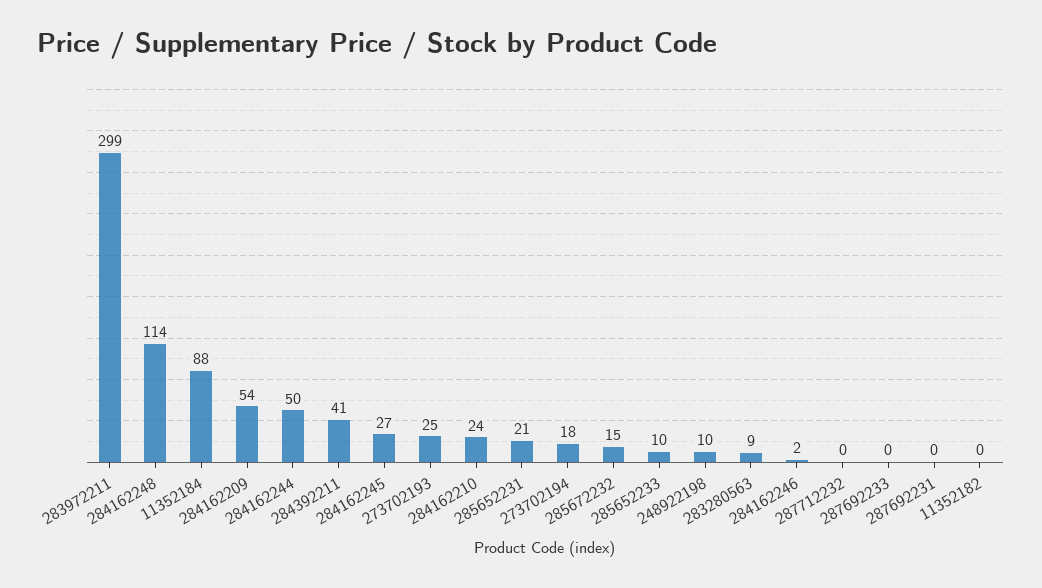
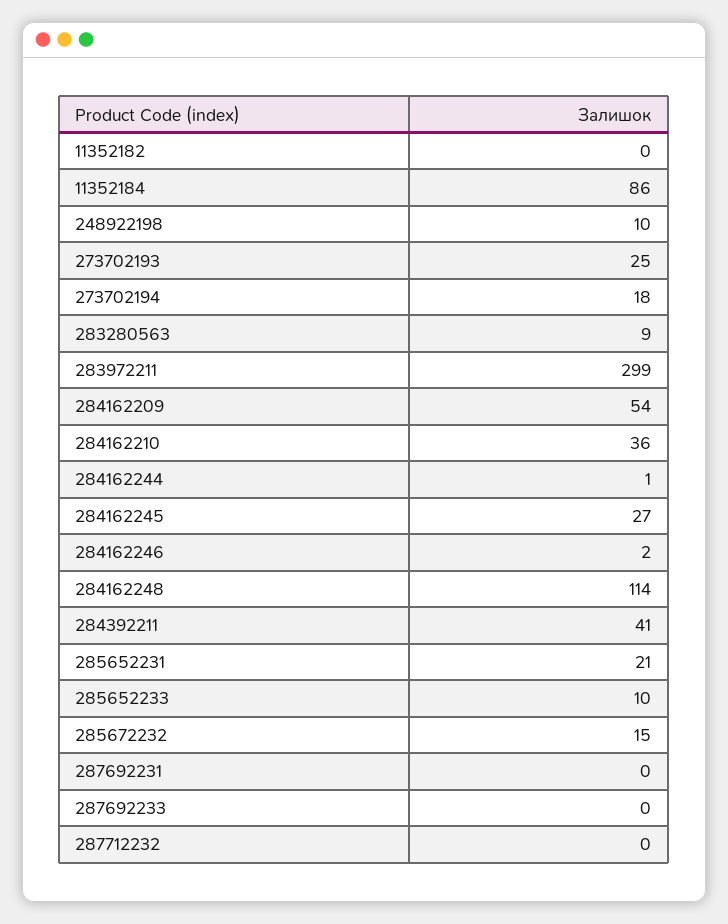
  {
    "283972211": 299,
    "284162248": 114,
-   "11352184": 88,
+   "11352184": 86,
    "284162209": 54,
-   "284162244": 50,
+   "284162244": 1,
    "284392211": 41,
    "284162245": 27,
    "273702193": 25,
-   "284162210": 24,
+   "284162210": 36,
    "285652231": 21,
    "273702194": 18,
    "285672232": 15,
    "285652233": 10,
    "248922198": 10,
    "283280563": 9,
    "284162246": 2,
    "287712232": 0,
    "287692233": 0,
    "287692231": 0,
    "11352182": 0
  }

